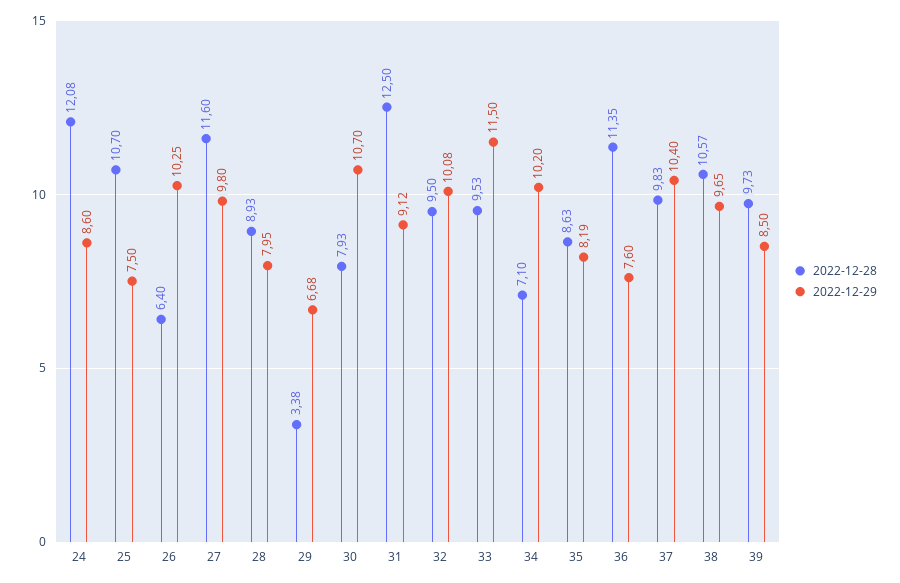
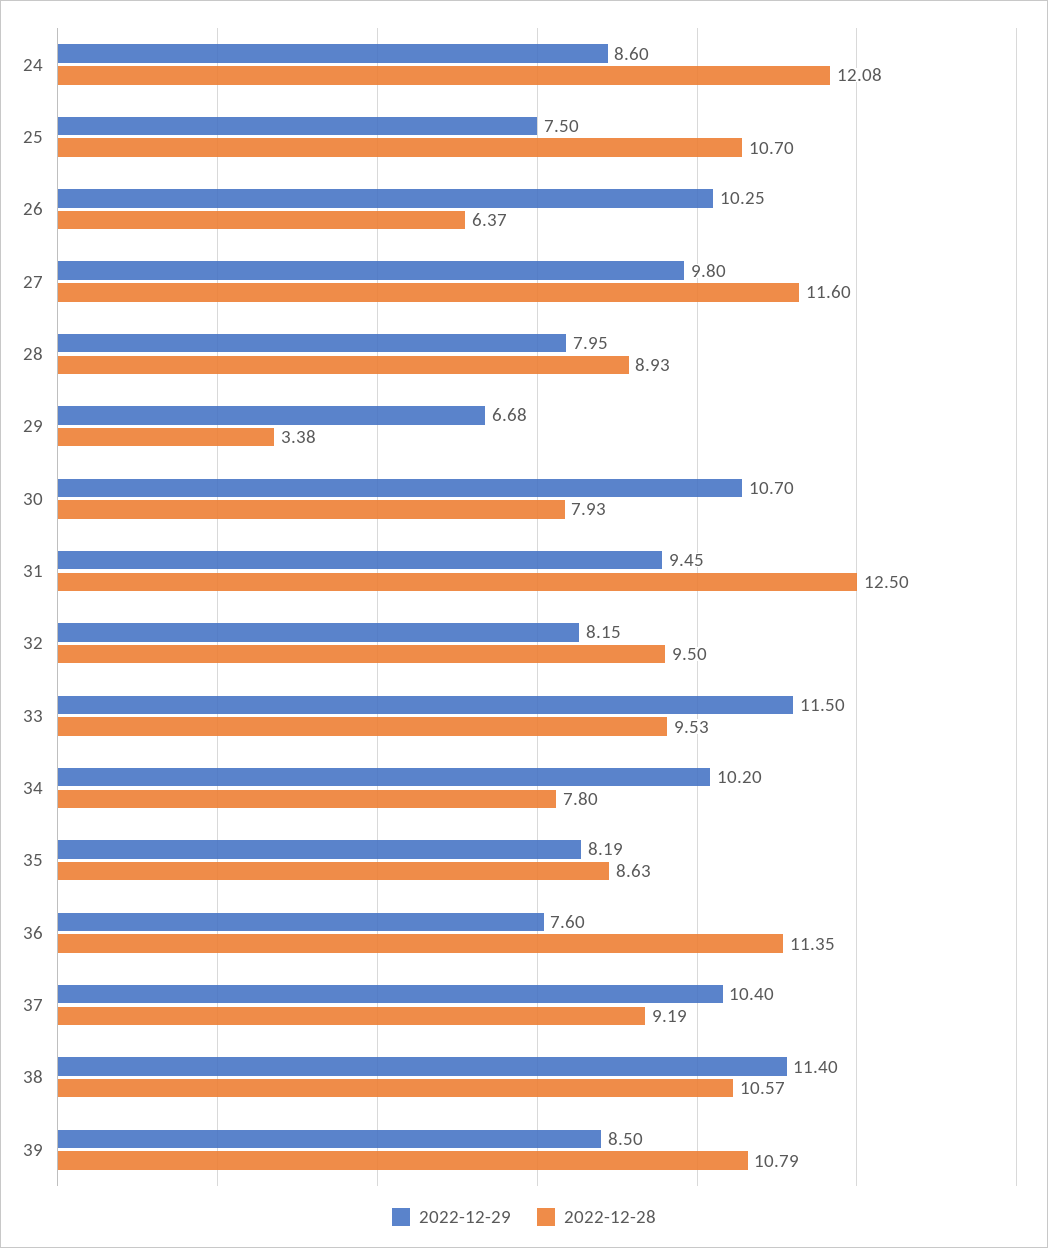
  {
    "2022-12-28": {
      "24": 12.08,
      "25": 10.7,
-     "26": 6.4,
+     "26": 6.37,
      "27": 11.6,
      "28": 8.93,
      "29": 3.38,
      "30": 7.93,
      "31": 12.5,
      "32": 9.5,
      "33": 9.53,
-     "34": 7.1,
+     "34": 7.8,
      "35": 8.63,
      "36": 11.35,
-     "37": 9.83,
+     "37": 9.19,
      "38": 10.57,
-     "39": 9.73
+     "39": 10.79
    },
    "2022-12-29": {
      "24": 8.6,
      "25": 7.5,
      "26": 10.25,
      "27": 9.8,
      "28": 7.95,
      "29": 6.68,
      "30": 10.7,
-     "31": 9.12,
+     "31": 9.45,
-     "32": 10.08,
+     "32": 8.15,
      "33": 11.5,
      "34": 10.2,
      "35": 8.19,
      "36": 7.6,
      "37": 10.4,
-     "38": 9.65,
+     "38": 11.4,
      "39": 8.5
    }
  }

